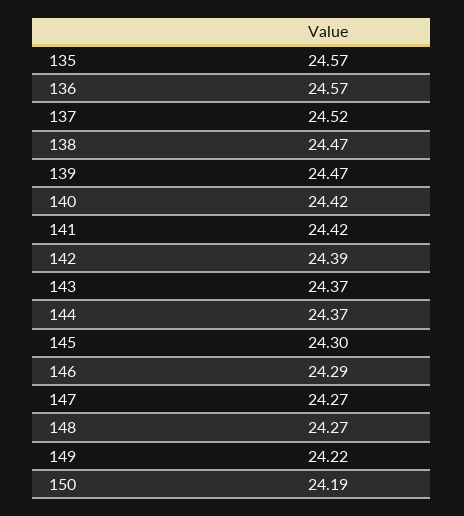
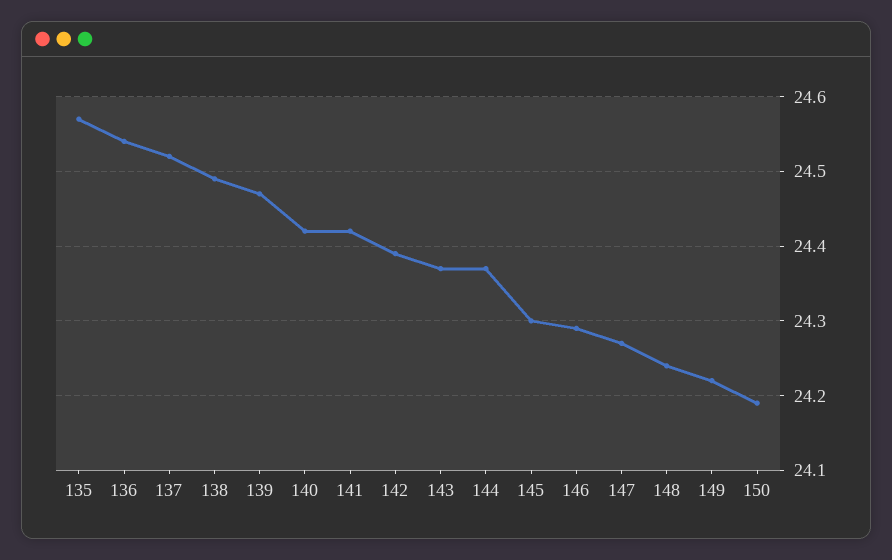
  {
    "135": 24.57,
-   "136": 24.57,
+   "136": 24.54,
    "137": 24.52,
-   "138": 24.47,
+   "138": 24.49,
    "139": 24.47,
    "140": 24.42,
    "141": 24.42,
    "142": 24.39,
    "143": 24.37,
    "144": 24.37,
    "145": 24.3,
    "146": 24.29,
    "147": 24.27,
-   "148": 24.27,
+   "148": 24.24,
    "149": 24.22,
    "150": 24.19
  }

